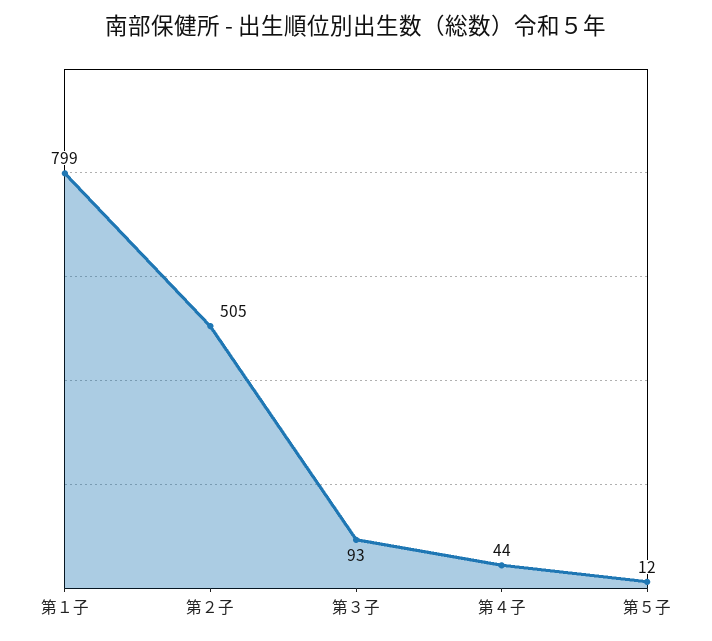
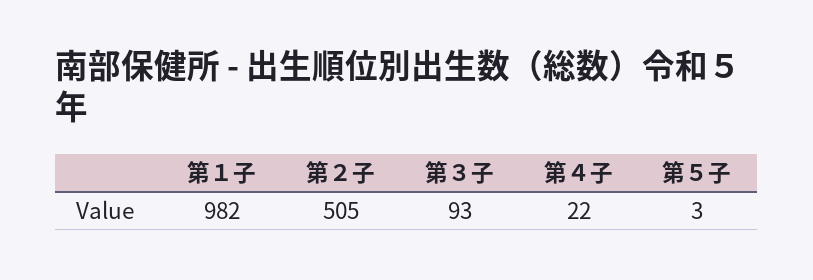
  {
-   "第１子": 799,
+   "第１子": 982,
    "第２子": 505,
    "第３子": 93,
-   "第４子": 44,
+   "第４子": 22,
-   "第５子": 12
+   "第５子": 3
  }

